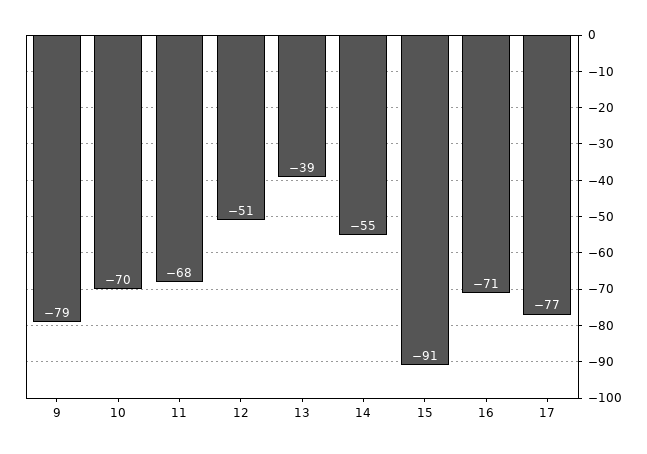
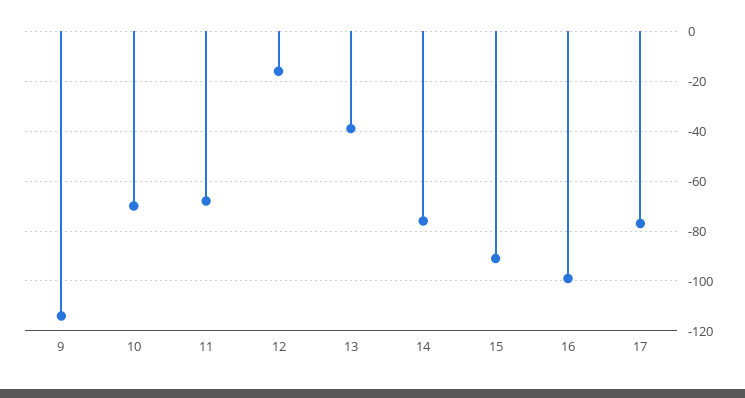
  {
-   "9": -79,
+   "9": -115,
    "10": -70,
    "11": -68,
-   "12": -51,
+   "12": -15,
    "13": -39,
-   "14": -55,
+   "14": -75,
    "15": -91,
-   "16": -71,
+   "16": -100,
    "17": -77
  }

